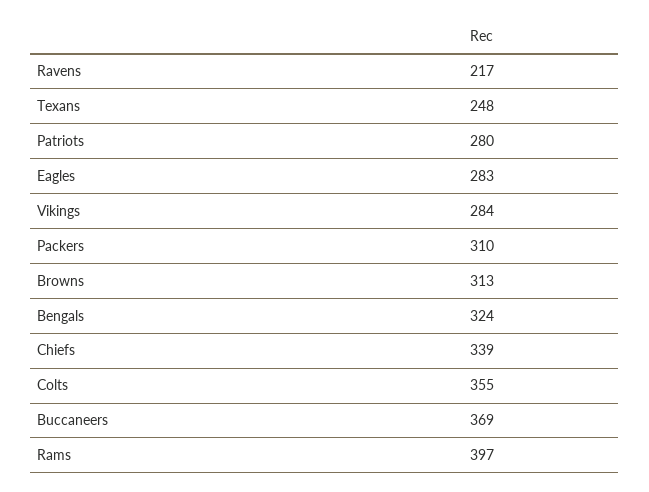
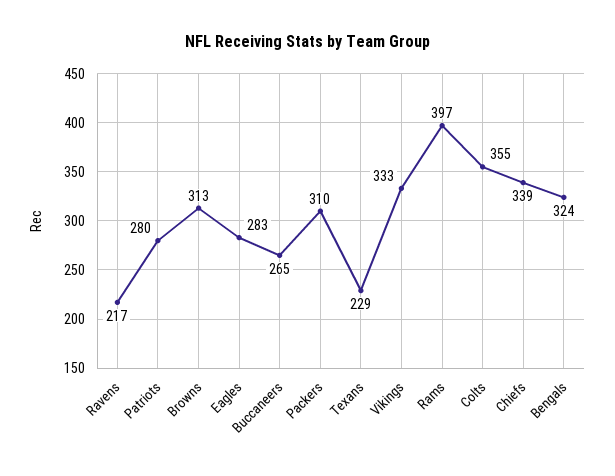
  {
    "Ravens": 217,
-   "Texans": 248,
+   "Texans": 229,
    "Patriots": 280,
    "Eagles": 283,
-   "Vikings": 284,
+   "Vikings": 333,
    "Packers": 310,
    "Browns": 313,
    "Bengals": 324,
    "Chiefs": 339,
    "Colts": 355,
-   "Buccaneers": 369,
+   "Buccaneers": 265,
    "Rams": 397
  }

